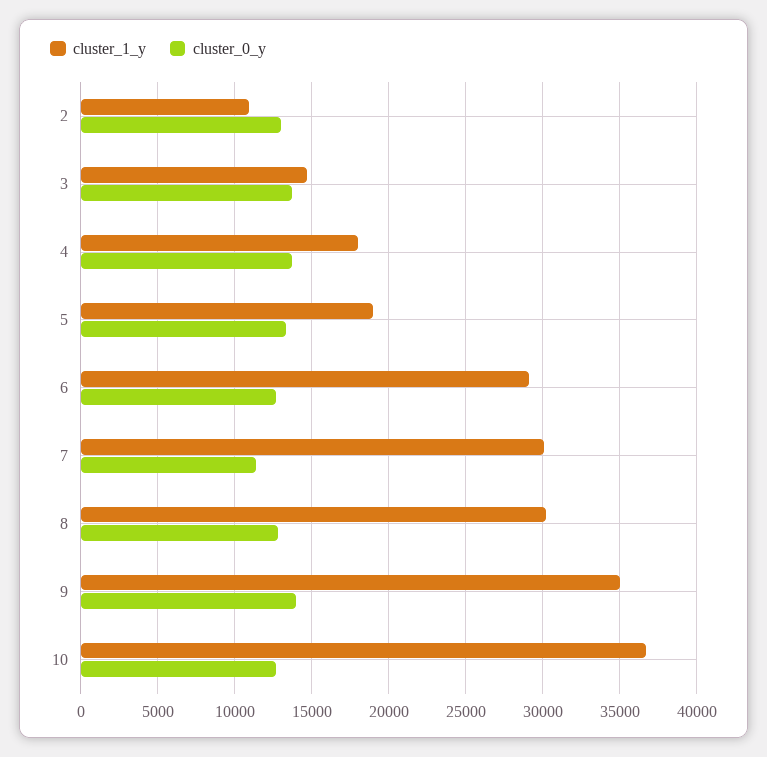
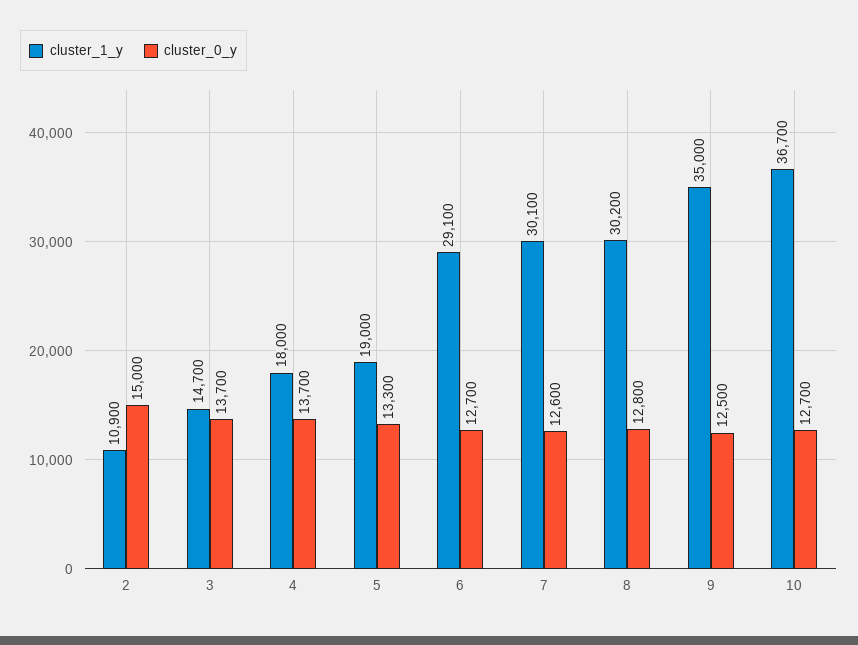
  {
    "cluster_1_y": {
      "2": 10900,
      "3": 14700,
      "4": 18000,
      "5": 19000,
      "6": 29100,
      "7": 30100,
      "8": 30200,
      "9": 35000,
      "10": 36700
    },
    "cluster_0_y": {
-     "2": 13000,
+     "2": 15000,
      "3": 13700,
      "4": 13700,
      "5": 13300,
      "6": 12700,
-     "7": 11500,
+     "7": 12600,
      "8": 12800,
-     "9": 14000,
+     "9": 12500,
      "10": 12700
    }
  }

